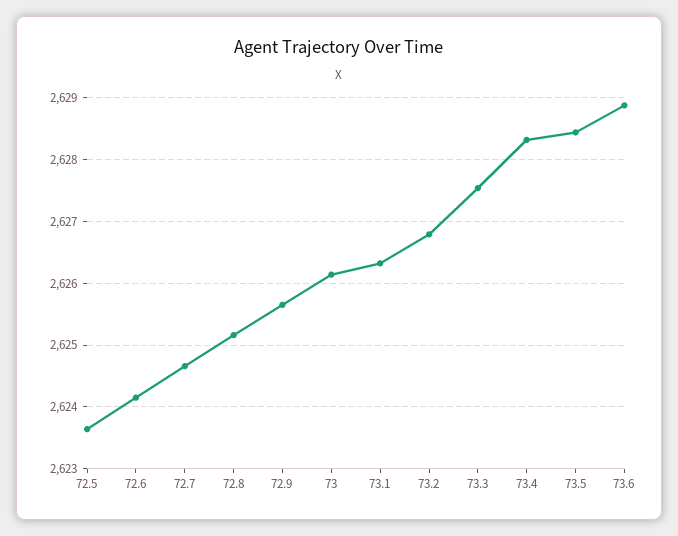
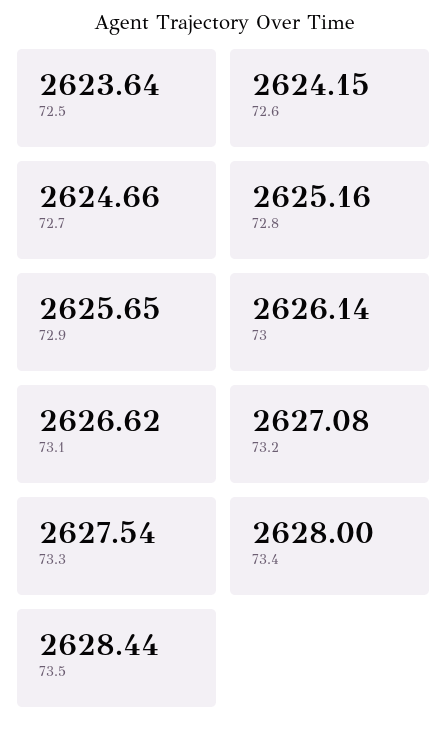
  {
    "72.5": 2623.64,
    "72.6": 2624.15,
    "72.7": 2624.66,
    "72.8": 2625.16,
    "72.9": 2625.65,
    "73": 2626.14,
-   "73.1": 2626.3,
+   "73.1": 2626.62,
-   "73.2": 2626.8,
+   "73.2": 2627.08,
    "73.3": 2627.54,
-   "73.4": 2628.3,
+   "73.4": 2628,
-   "73.5": 2628.44,
+   "73.5": 2628.44
-   "73.6": 2628.9
  }

